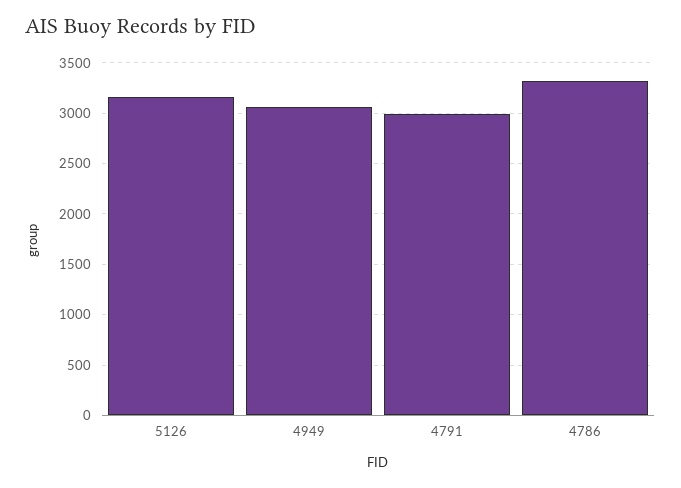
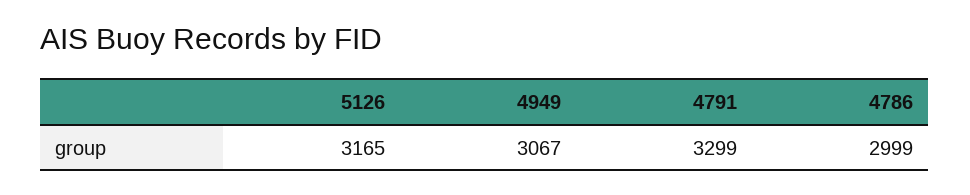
  {
    "5126": 3165,
    "4949": 3067,
-   "4791": 3000,
+   "4791": 3299,
-   "4786": 3300
+   "4786": 2999
  }

